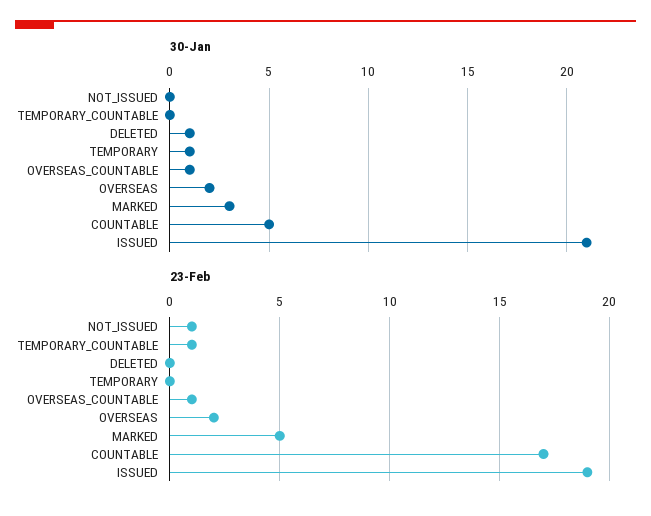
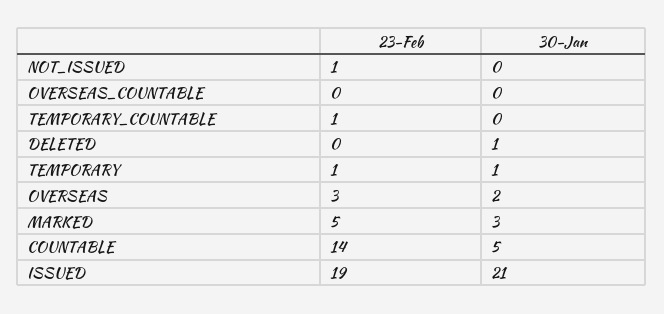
  {
    "30-Jan": {
      "NOT_ISSUED": 0,
      "TEMPORARY_COUNTABLE": 0,
      "DELETED": 1,
      "TEMPORARY": 1,
-     "OVERSEAS_COUNTABLE": 1,
+     "OVERSEAS_COUNTABLE": 0,
      "OVERSEAS": 2,
      "MARKED": 3,
      "COUNTABLE": 5,
      "ISSUED": 21
    },
    "23-Feb": {
      "NOT_ISSUED": 1,
      "TEMPORARY_COUNTABLE": 1,
      "DELETED": 0,
-     "TEMPORARY": 0,
+     "TEMPORARY": 1,
-     "OVERSEAS_COUNTABLE": 1,
+     "OVERSEAS_COUNTABLE": 0,
-     "OVERSEAS": 2,
+     "OVERSEAS": 3,
      "MARKED": 5,
-     "COUNTABLE": 17,
+     "COUNTABLE": 14,
      "ISSUED": 19
    }
  }

